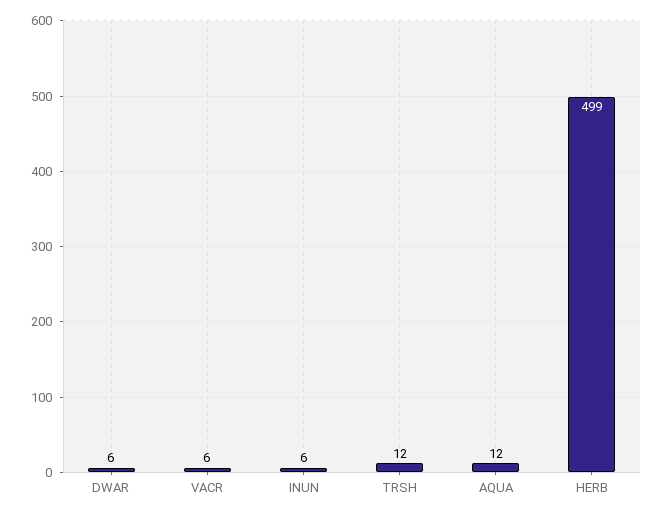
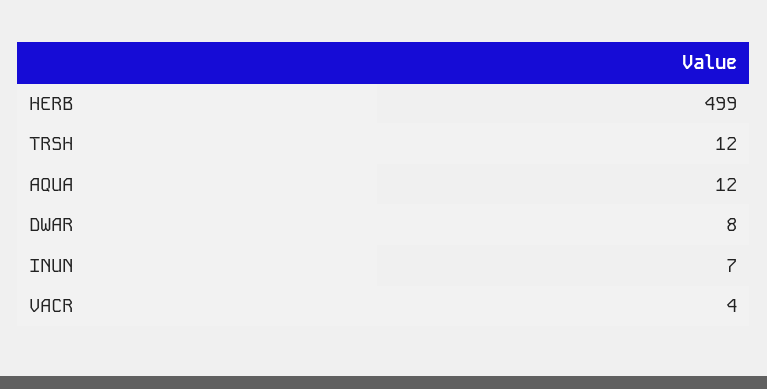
  {
-   "DWAR": 6,
+   "DWAR": 8,
-   "VACR": 6,
+   "VACR": 4,
-   "INUN": 6,
+   "INUN": 7,
    "TRSH": 12,
    "AQUA": 12,
    "HERB": 499
  }

